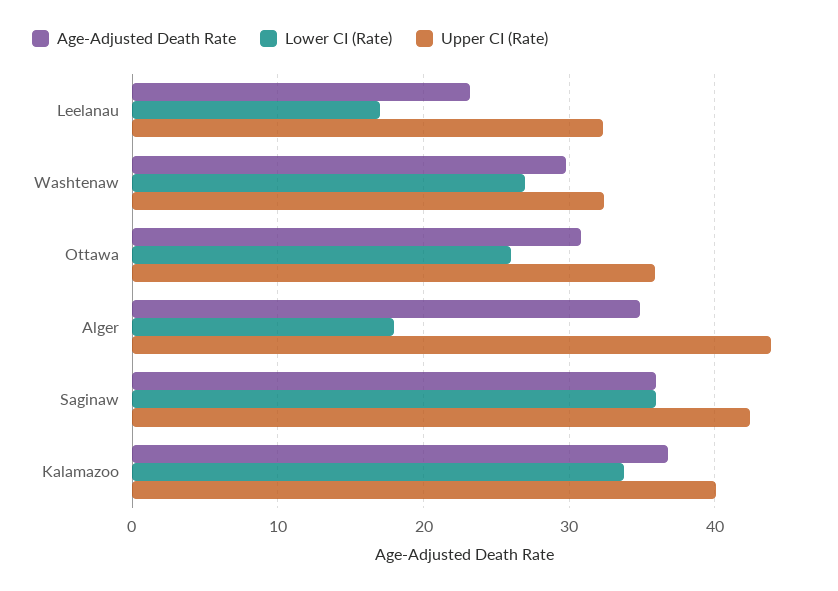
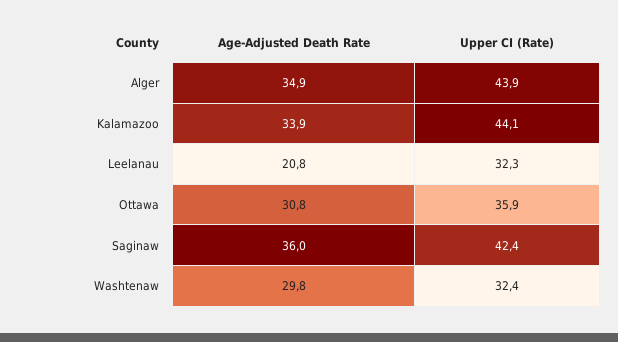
  {
    "Age-Adjusted Death Rate": {
-     "Leelanau": 23,
+     "Leelanau": 20.8,
      "Washtenaw": 29.8,
      "Ottawa": 30.8,
      "Alger": 34.9,
      "Saginaw": 36,
-     "Kalamazoo": 37
+     "Kalamazoo": 33.9
    },
-   "Lower CI (Rate)": {
-     "Leelanau": 17,
-     "Washtenaw": 27,
-     "Ottawa": 26,
-     "Alger": 18,
-     "Saginaw": 36,
-     "Kalamazoo": 34
-   },
    "Upper CI (Rate)": {
      "Leelanau": 32.3,
      "Washtenaw": 32.4,
      "Ottawa": 35.9,
      "Alger": 43.9,
      "Saginaw": 42.4,
-     "Kalamazoo": 40
+     "Kalamazoo": 44.1
    }
  }

